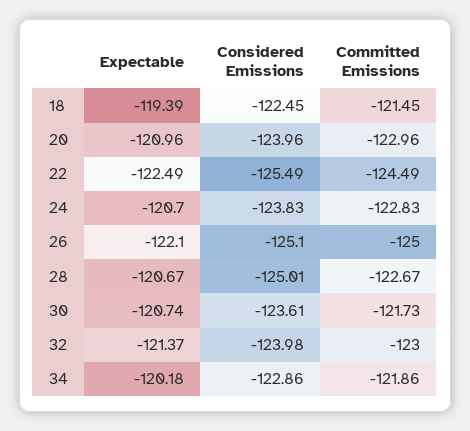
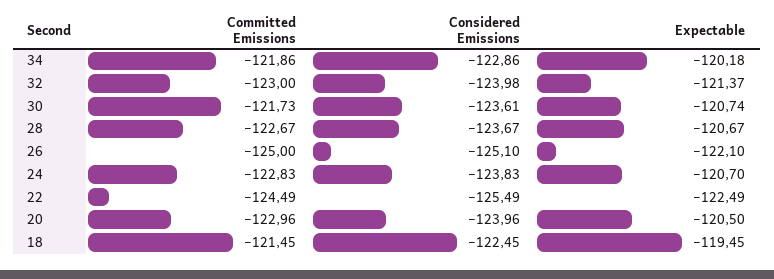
  {
    "Expectable": {
-     "18": -119.39,
+     "18": -119.45,
-     "20": -120.96,
+     "20": -120.5,
      "22": -122.49,
      "24": -120.7,
      "26": -122.1,
      "28": -120.67,
      "30": -120.74,
      "32": -121.37,
      "34": -120.18
    },
    "Considered Emissions": {
      "18": -122.45,
      "20": -123.96,
      "22": -125.49,
      "24": -123.83,
      "26": -125.1,
-     "28": -125.01,
+     "28": -123.67,
      "30": -123.61,
      "32": -123.98,
      "34": -122.86
    },
    "Committed Emissions": {
      "18": -121.45,
      "20": -122.96,
      "22": -124.49,
      "24": -122.83,
      "26": -125,
      "28": -122.67,
      "30": -121.73,
      "32": -123,
      "34": -121.86
    }
  }

